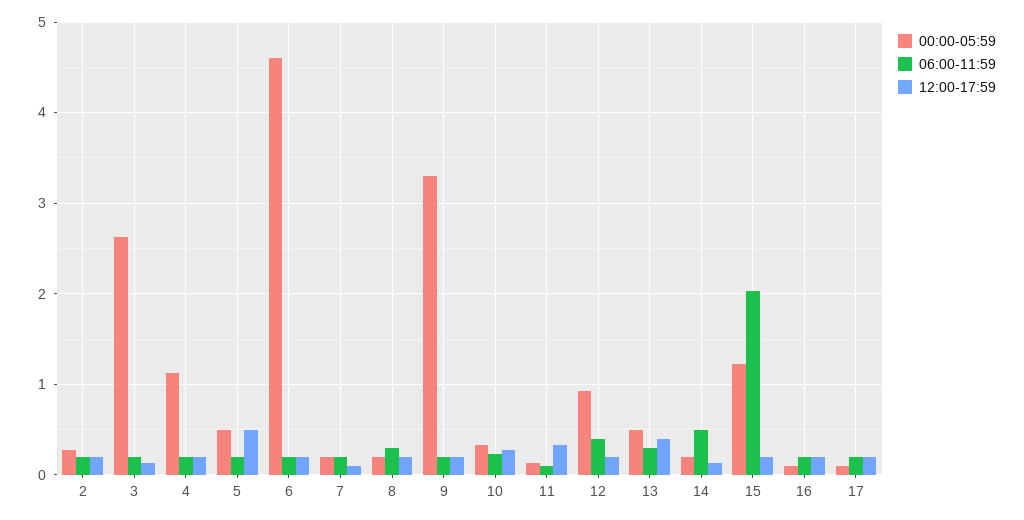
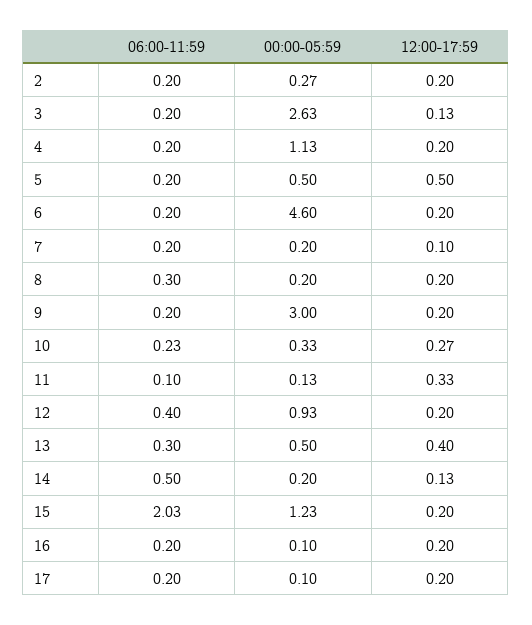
  {
    "00:00-05:59": {
      "2": 0.27,
      "3": 2.63,
      "4": 1.13,
      "5": 0.5,
      "6": 4.6,
      "7": 0.2,
      "8": 0.2,
-     "9": 3.3,
+     "9": 3,
      "10": 0.33,
      "11": 0.13,
      "12": 0.93,
      "13": 0.5,
      "14": 0.2,
      "15": 1.23,
      "16": 0.1,
      "17": 0.1
    },
    "06:00-11:59": {
      "2": 0.2,
      "3": 0.2,
      "4": 0.2,
      "5": 0.2,
      "6": 0.2,
      "7": 0.2,
      "8": 0.3,
      "9": 0.2,
      "10": 0.23,
      "11": 0.1,
      "12": 0.4,
      "13": 0.3,
      "14": 0.5,
      "15": 2.03,
      "16": 0.2,
      "17": 0.2
    },
    "12:00-17:59": {
      "2": 0.2,
      "3": 0.13,
      "4": 0.2,
      "5": 0.5,
      "6": 0.2,
      "7": 0.1,
      "8": 0.2,
      "9": 0.2,
      "10": 0.27,
      "11": 0.33,
      "12": 0.2,
      "13": 0.4,
      "14": 0.13,
      "15": 0.2,
      "16": 0.2,
      "17": 0.2
    }
  }

